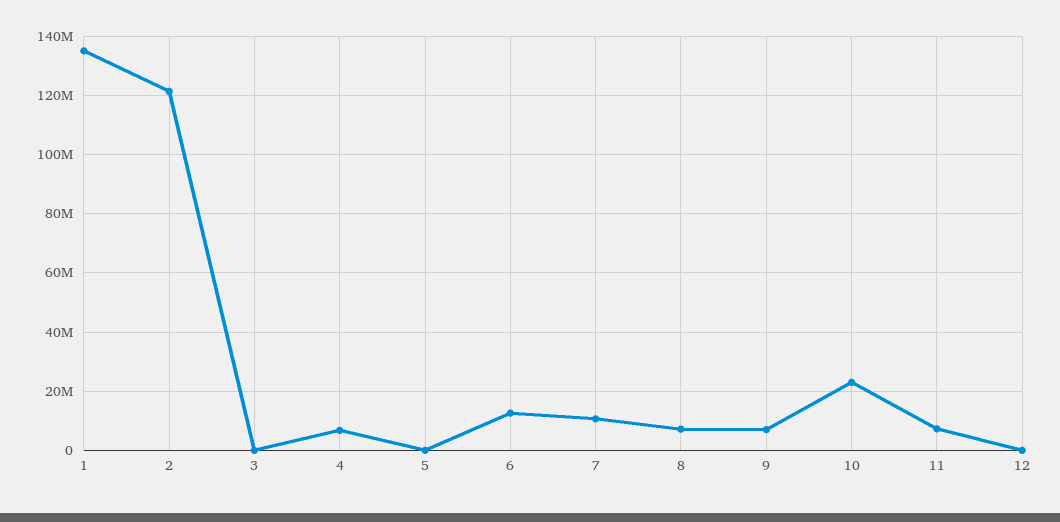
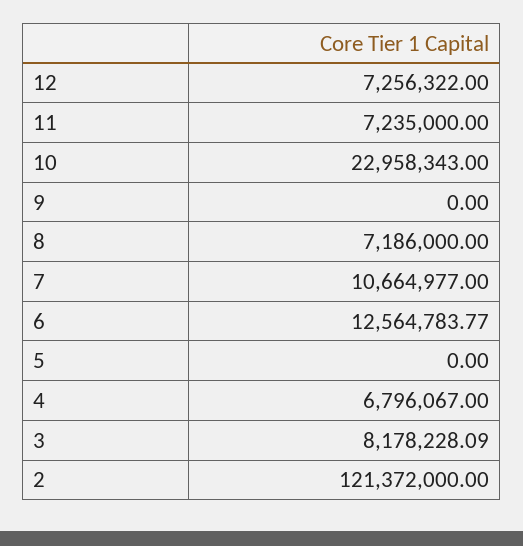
  {
-   "1": 135000000,
    "2": 121372000,
-   "3": 0,
+   "3": 8178228.09,
    "4": 6796067,
    "5": 0,
    "6": 12564783.77,
    "7": 10664977,
    "8": 7186000,
-   "9": 7500000,
+   "9": 0,
    "10": 22958343,
    "11": 7235000,
-   "12": 0
+   "12": 7256322
  }

